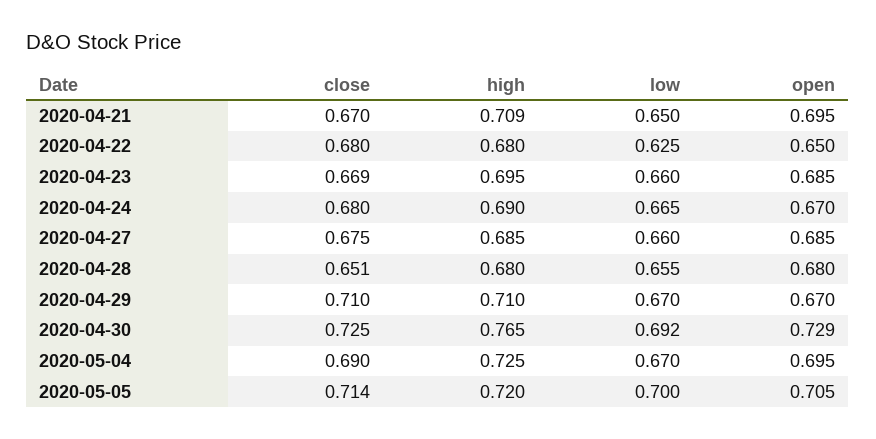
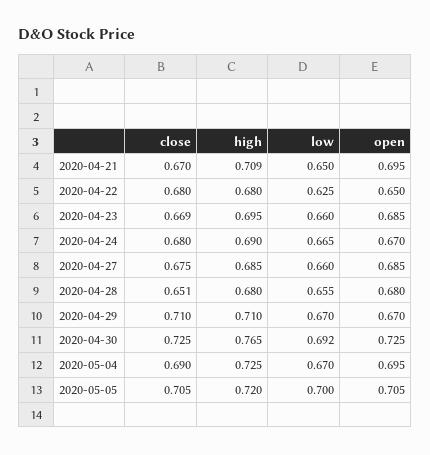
  {
    "close": {
      "2020-04-21": 0.67,
      "2020-04-22": 0.68,
      "2020-04-23": 0.669,
      "2020-04-24": 0.68,
      "2020-04-27": 0.675,
      "2020-04-28": 0.651,
      "2020-04-29": 0.71,
      "2020-04-30": 0.725,
      "2020-05-04": 0.69,
-     "2020-05-05": 0.714
+     "2020-05-05": 0.705
    },
    "high": {
      "2020-04-21": 0.709,
      "2020-04-22": 0.68,
      "2020-04-23": 0.695,
      "2020-04-24": 0.69,
      "2020-04-27": 0.685,
      "2020-04-28": 0.68,
      "2020-04-29": 0.71,
      "2020-04-30": 0.765,
      "2020-05-04": 0.725,
      "2020-05-05": 0.72
    },
    "low": {
      "2020-04-21": 0.65,
      "2020-04-22": 0.625,
      "2020-04-23": 0.66,
      "2020-04-24": 0.665,
      "2020-04-27": 0.66,
      "2020-04-28": 0.655,
      "2020-04-29": 0.67,
      "2020-04-30": 0.692,
      "2020-05-04": 0.67,
      "2020-05-05": 0.7
    },
    "open": {
      "2020-04-21": 0.695,
      "2020-04-22": 0.65,
      "2020-04-23": 0.685,
      "2020-04-24": 0.67,
      "2020-04-27": 0.685,
      "2020-04-28": 0.68,
      "2020-04-29": 0.67,
-     "2020-04-30": 0.729,
+     "2020-04-30": 0.725,
      "2020-05-04": 0.695,
      "2020-05-05": 0.705
    }
  }

